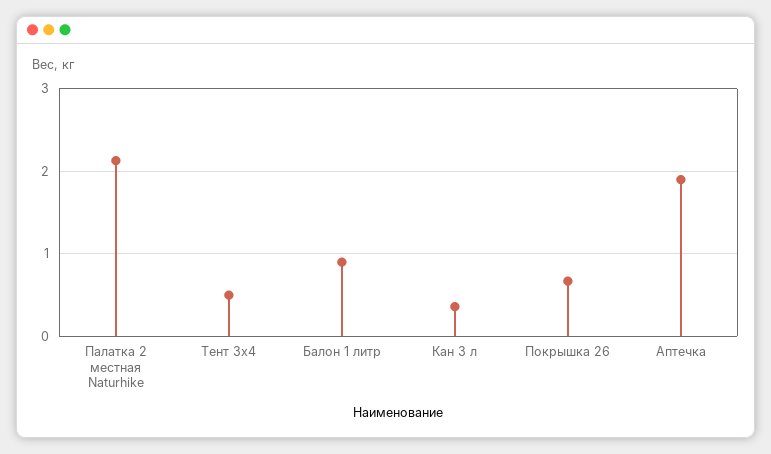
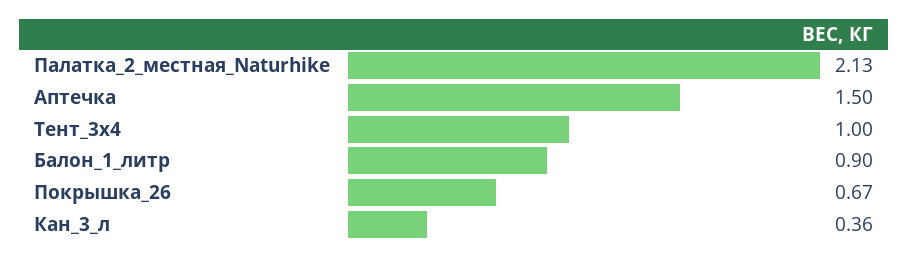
  {
    "Палатка 2 местная Naturhike": 2.13,
-   "Тент 3x4": 0.5,
+   "Тент 3x4": 1,
    "Балон 1 литр": 0.9,
    "Кан 3 л": 0.36,
    "Покрышка 26": 0.67,
-   "Аптечка": 1.9
+   "Аптечка": 1.5
  }

